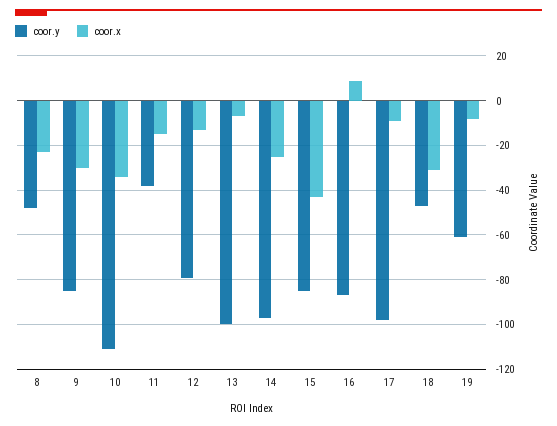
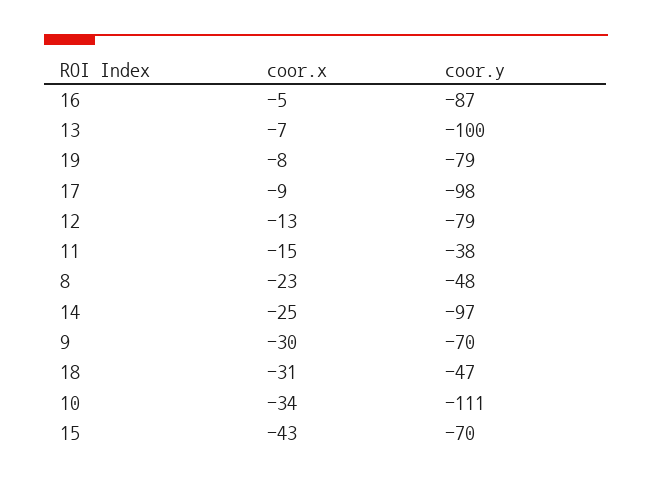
  {
    "coor.y": {
      "8": -48,
-     "9": -85,
+     "9": -70,
      "10": -111,
      "11": -38,
      "12": -79,
      "13": -100,
      "14": -97,
-     "15": -85,
+     "15": -70,
      "16": -87,
      "17": -98,
      "18": -47,
-     "19": -60
+     "19": -79
    },
    "coor.x": {
      "8": -23,
      "9": -30,
      "10": -34,
      "11": -15,
      "12": -13,
      "13": -7,
      "14": -25,
      "15": -43,
-     "16": 10,
+     "16": -5,
      "17": -9,
      "18": -31,
      "19": -8
    }
  }

